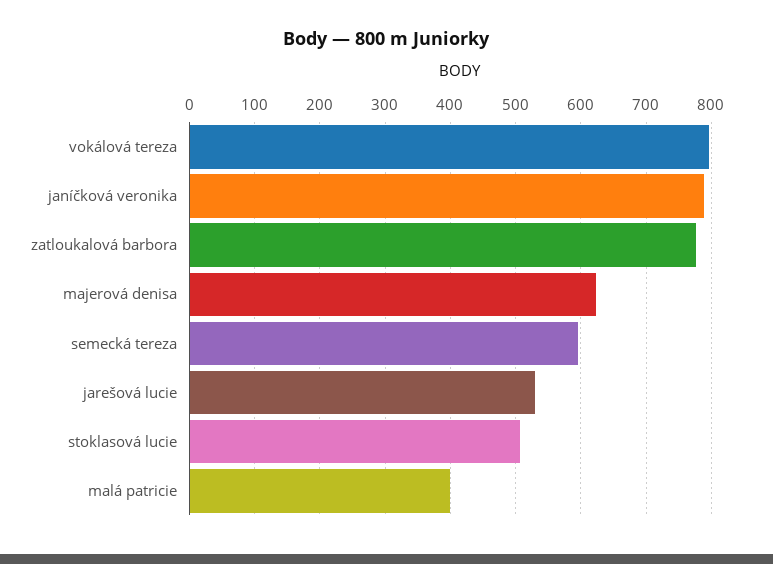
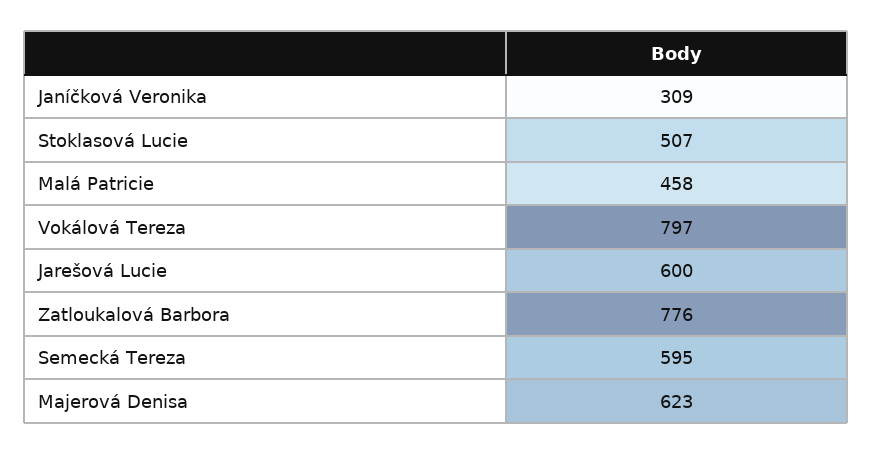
  {
    "vokálová tereza": 797,
-   "janíčková veronika": 790,
+   "janíčková veronika": 309,
    "zatloukalová barbora": 776,
    "majerová denisa": 623,
    "semecká tereza": 595,
-   "jarešová lucie": 530,
+   "jarešová lucie": 600,
    "stoklasová lucie": 507,
-   "malá patricie": 400
+   "malá patricie": 458
  }

